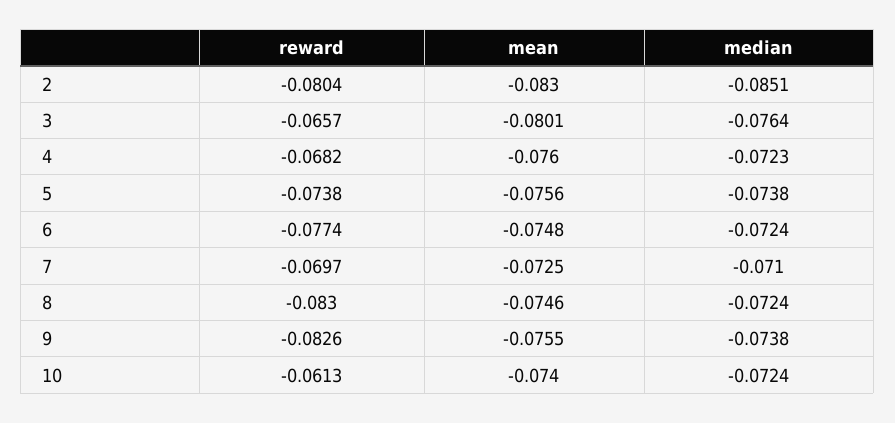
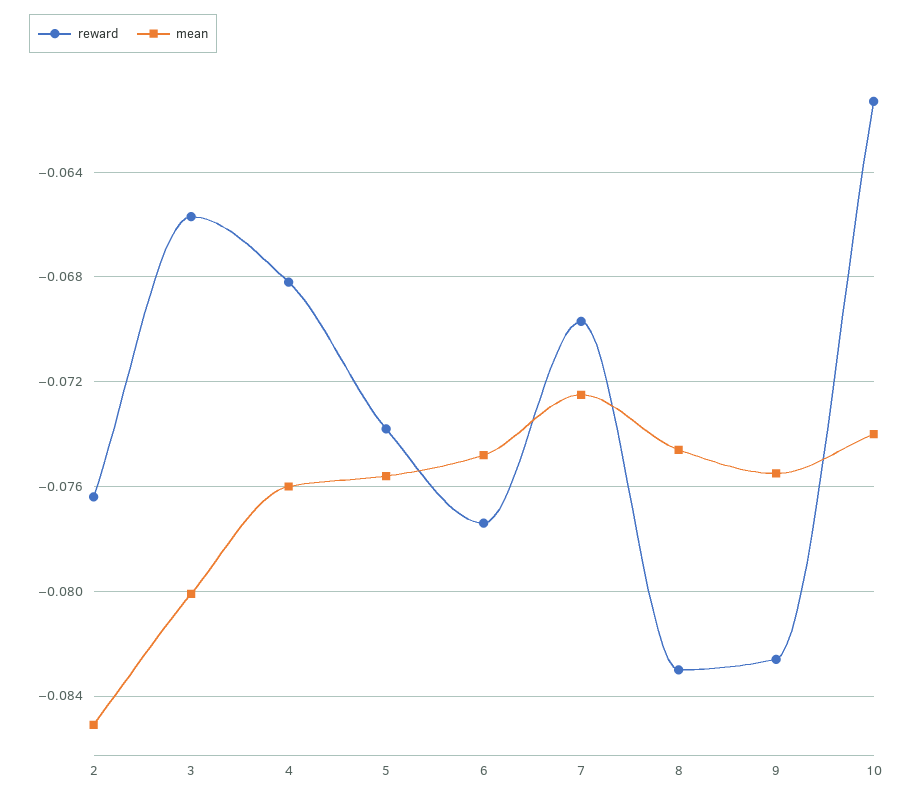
  {
    "reward": {
-     "2": -0.0804,
+     "2": -0.0765,
      "3": -0.0657,
      "4": -0.0682,
      "5": -0.0738,
      "6": -0.0774,
      "7": -0.0697,
      "8": -0.083,
      "9": -0.0826,
      "10": -0.0613
    },
    "mean": {
-     "2": -0.083,
+     "2": -0.085,
      "3": -0.0801,
      "4": -0.076,
      "5": -0.0756,
      "6": -0.0748,
      "7": -0.0725,
      "8": -0.0746,
      "9": -0.0755,
      "10": -0.074
-   },
+   }
-   "median": {
-     "2": -0.0851,
-     "3": -0.0764,
-     "4": -0.0723,
-     "5": -0.0738,
-     "6": -0.0724,
-     "7": -0.071,
-     "8": -0.0724,
-     "9": -0.0738,
-     "10": -0.0724
-   }
  }

